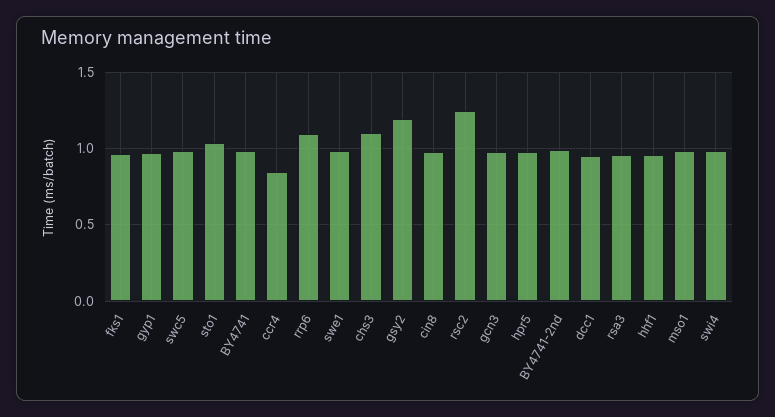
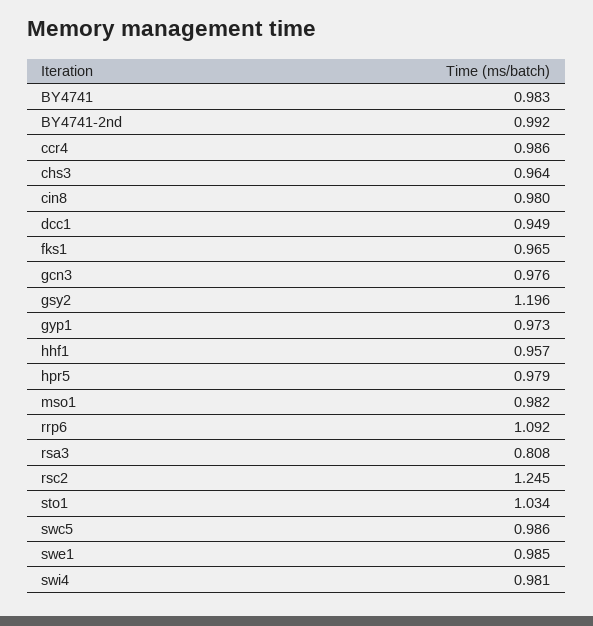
  {
    "fks1": 0.965,
    "gyp1": 0.973,
    "swc5": 0.986,
    "sto1": 1.034,
    "BY4741": 0.983,
-   "ccr4": 0.85,
+   "ccr4": 0.986,
    "rrp6": 1.092,
    "swe1": 0.985,
-   "chs3": 1.1,
+   "chs3": 0.964,
    "gsy2": 1.196,
    "cin8": 0.98,
    "rsc2": 1.245,
    "gcn3": 0.976,
    "hpr5": 0.979,
    "BY4741-2nd": 0.992,
    "dcc1": 0.949,
-   "rsa3": 0.95,
+   "rsa3": 0.808,
    "hhf1": 0.957,
    "mso1": 0.982,
    "swi4": 0.981
  }

